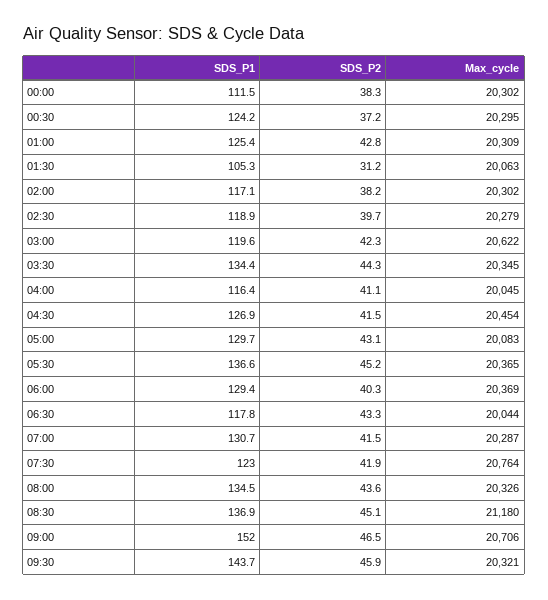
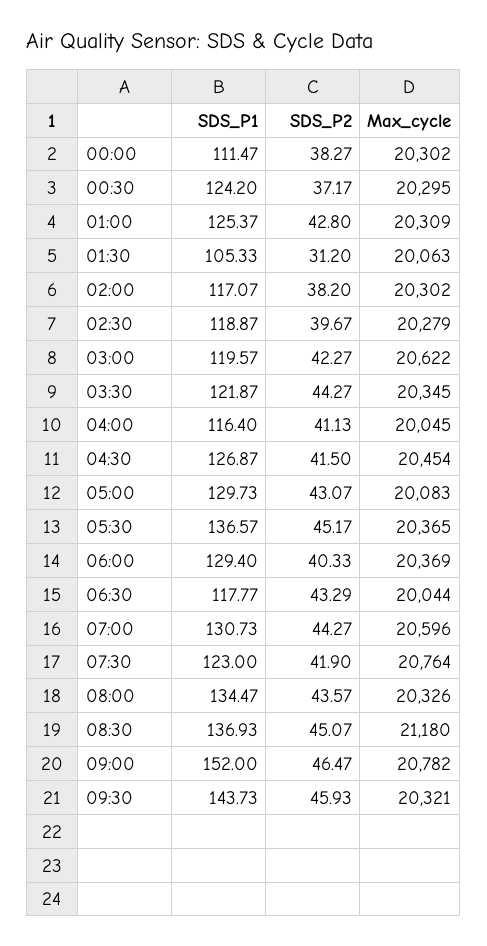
  {
    "SDS_P1": {
      "00:00": 111.47,
      "00:30": 124.2,
      "01:00": 125.37,
      "01:30": 105.33,
      "02:00": 117.07,
      "02:30": 118.87,
      "03:00": 119.57,
-     "03:30": 134.4,
+     "03:30": 121.87,
      "04:00": 116.4,
      "04:30": 126.87,
      "05:00": 129.73,
      "05:30": 136.57,
      "06:00": 129.4,
      "06:30": 117.77,
      "07:00": 130.73,
      "07:30": 123,
      "08:00": 134.47,
      "08:30": 136.93,
      "09:00": 152,
      "09:30": 143.73
    },
    "SDS_P2": {
      "00:00": 38.27,
      "00:30": 37.17,
      "01:00": 42.8,
      "01:30": 31.2,
      "02:00": 38.2,
      "02:30": 39.67,
      "03:00": 42.27,
      "03:30": 44.27,
      "04:00": 41.13,
      "04:30": 41.5,
      "05:00": 43.07,
      "05:30": 45.17,
      "06:00": 40.33,
      "06:30": 43.29,
-     "07:00": 41.5,
+     "07:00": 44.27,
      "07:30": 41.9,
      "08:00": 43.57,
      "08:30": 45.07,
      "09:00": 46.47,
      "09:30": 45.93
    },
    "Max_cycle": {
      "00:00": 20302,
      "00:30": 20295,
      "01:00": 20309,
      "01:30": 20063,
      "02:00": 20302,
      "02:30": 20279,
      "03:00": 20622,
      "03:30": 20345,
      "04:00": 20045,
      "04:30": 20454,
      "05:00": 20083,
      "05:30": 20365,
      "06:00": 20369,
      "06:30": 20044,
-     "07:00": 20287,
+     "07:00": 20596,
      "07:30": 20764,
      "08:00": 20326,
      "08:30": 21180,
-     "09:00": 20706,
+     "09:00": 20782,
      "09:30": 20321
    }
  }

